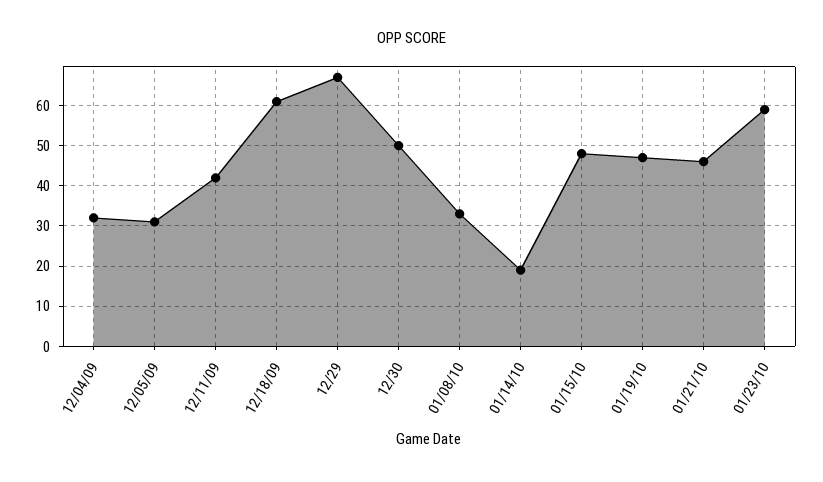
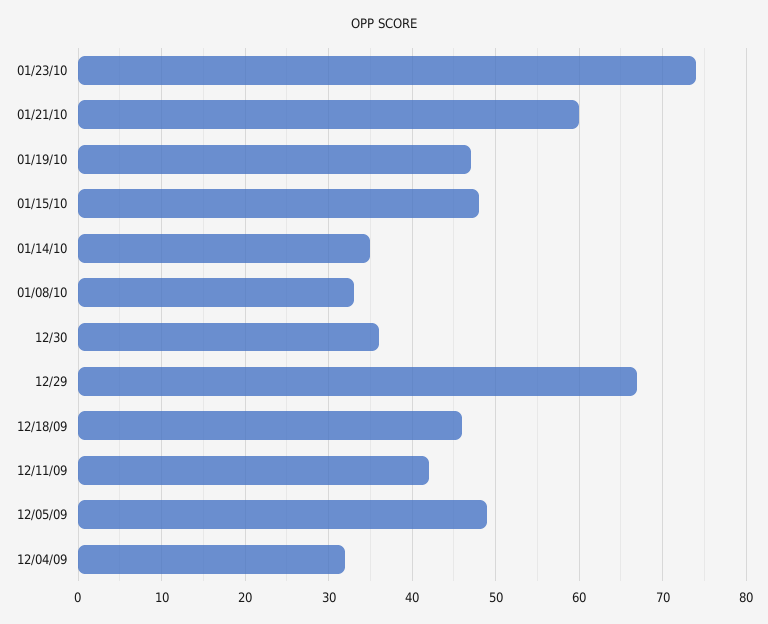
  {
    "12/04/09": 32,
-   "12/05/09": 30,
+   "12/05/09": 49,
    "12/11/09": 42,
-   "12/18/09": 60,
+   "12/18/09": 46,
    "12/29": 67,
-   "12/30": 50,
+   "12/30": 36,
    "01/08/10": 33,
-   "01/14/10": 20,
+   "01/14/10": 35,
    "01/15/10": 48,
    "01/19/10": 47,
-   "01/21/10": 45,
+   "01/21/10": 60,
-   "01/23/10": 60
+   "01/23/10": 74
  }

